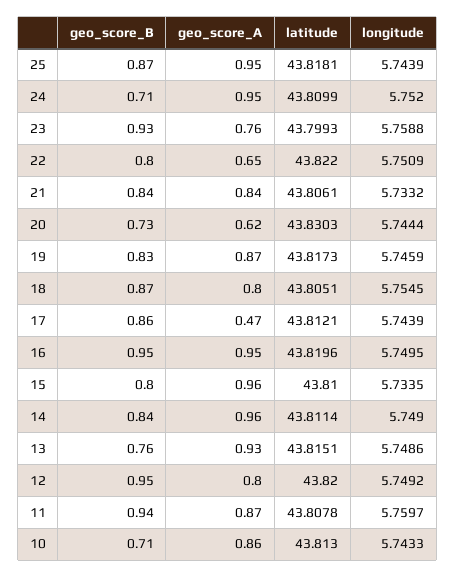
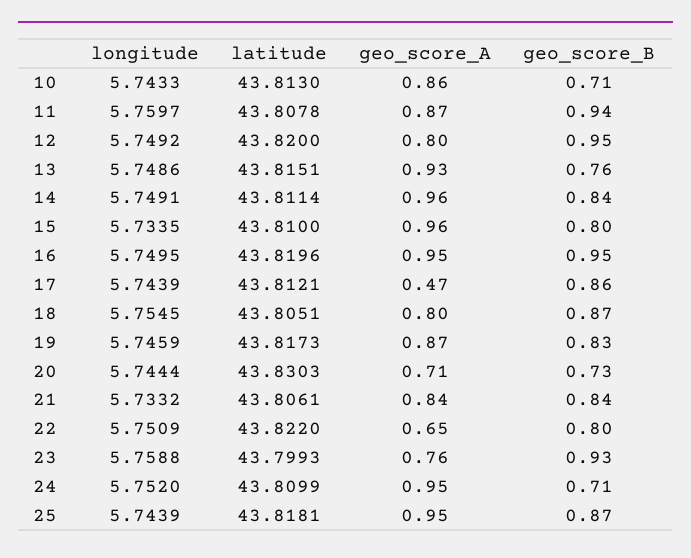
  {
    "geo_score_B": {
      "25": 0.87,
      "24": 0.71,
      "23": 0.93,
      "22": 0.8,
      "21": 0.84,
      "20": 0.73,
      "19": 0.83,
      "18": 0.87,
      "17": 0.86,
      "16": 0.95,
      "15": 0.8,
      "14": 0.84,
      "13": 0.76,
      "12": 0.95,
      "11": 0.94,
      "10": 0.71
    },
    "geo_score_A": {
      "25": 0.95,
      "24": 0.95,
      "23": 0.76,
      "22": 0.65,
      "21": 0.84,
-     "20": 0.62,
+     "20": 0.71,
      "19": 0.87,
      "18": 0.8,
      "17": 0.47,
      "16": 0.95,
      "15": 0.96,
      "14": 0.96,
      "13": 0.93,
      "12": 0.8,
      "11": 0.87,
      "10": 0.86
    },
    "latitude": {
      "25": 43.8181,
      "24": 43.8099,
      "23": 43.7993,
      "22": 43.822,
      "21": 43.8061,
      "20": 43.8303,
      "19": 43.8173,
      "18": 43.8051,
      "17": 43.8121,
      "16": 43.8196,
      "15": 43.81,
      "14": 43.8114,
      "13": 43.8151,
      "12": 43.82,
      "11": 43.8078,
      "10": 43.813
    },
    "longitude": {
      "25": 5.7439,
      "24": 5.752,
      "23": 5.7588,
      "22": 5.7509,
      "21": 5.7332,
      "20": 5.7444,
      "19": 5.7459,
      "18": 5.7545,
      "17": 5.7439,
      "16": 5.7495,
      "15": 5.7335,
-     "14": 5.749,
+     "14": 5.7491,
      "13": 5.7486,
      "12": 5.7492,
      "11": 5.7597,
      "10": 5.7433
    }
  }

